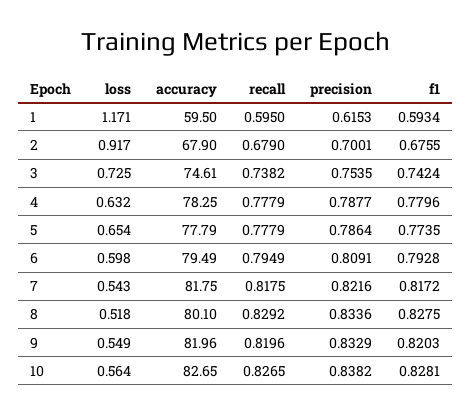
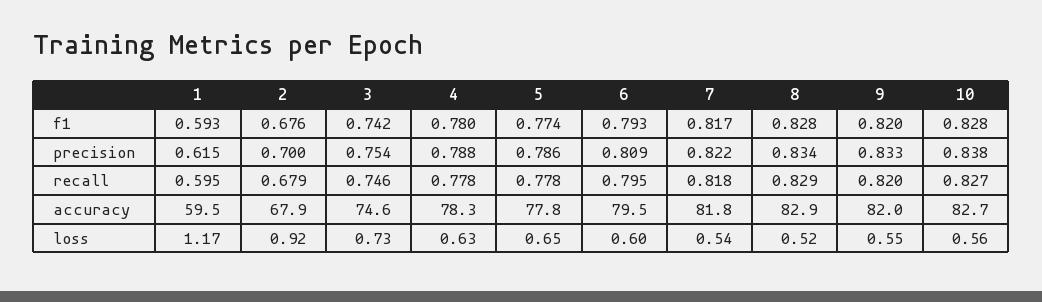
  {
    "loss": {
      "1": 1.171,
      "2": 0.917,
      "3": 0.725,
      "4": 0.632,
      "5": 0.654,
      "6": 0.598,
      "7": 0.543,
      "8": 0.518,
      "9": 0.549,
      "10": 0.564
    },
    "accuracy": {
      "1": 59.5,
      "2": 67.9,
      "3": 74.61,
      "4": 78.25,
      "5": 77.79,
      "6": 79.49,
      "7": 81.75,
-     "8": 80.1,
+     "8": 82.9,
      "9": 81.96,
      "10": 82.65
    },
    "recall": {
      "1": 0.595,
      "2": 0.679,
-     "3": 0.7382,
+     "3": 0.746,
      "4": 0.7779,
      "5": 0.7779,
      "6": 0.7949,
      "7": 0.8175,
      "8": 0.8292,
      "9": 0.8196,
      "10": 0.8265
    },
    "precision": {
      "1": 0.6153,
      "2": 0.7001,
      "3": 0.7535,
      "4": 0.7877,
      "5": 0.7864,
      "6": 0.8091,
      "7": 0.8216,
      "8": 0.8336,
      "9": 0.8329,
      "10": 0.8382
    },
    "f1": {
      "1": 0.5934,
      "2": 0.6755,
      "3": 0.7424,
      "4": 0.7796,
      "5": 0.7735,
      "6": 0.7928,
      "7": 0.8172,
      "8": 0.8275,
      "9": 0.8203,
      "10": 0.8281
    }
  }

